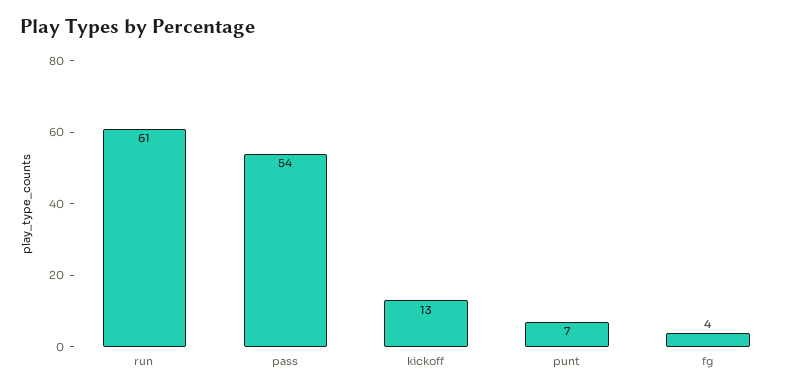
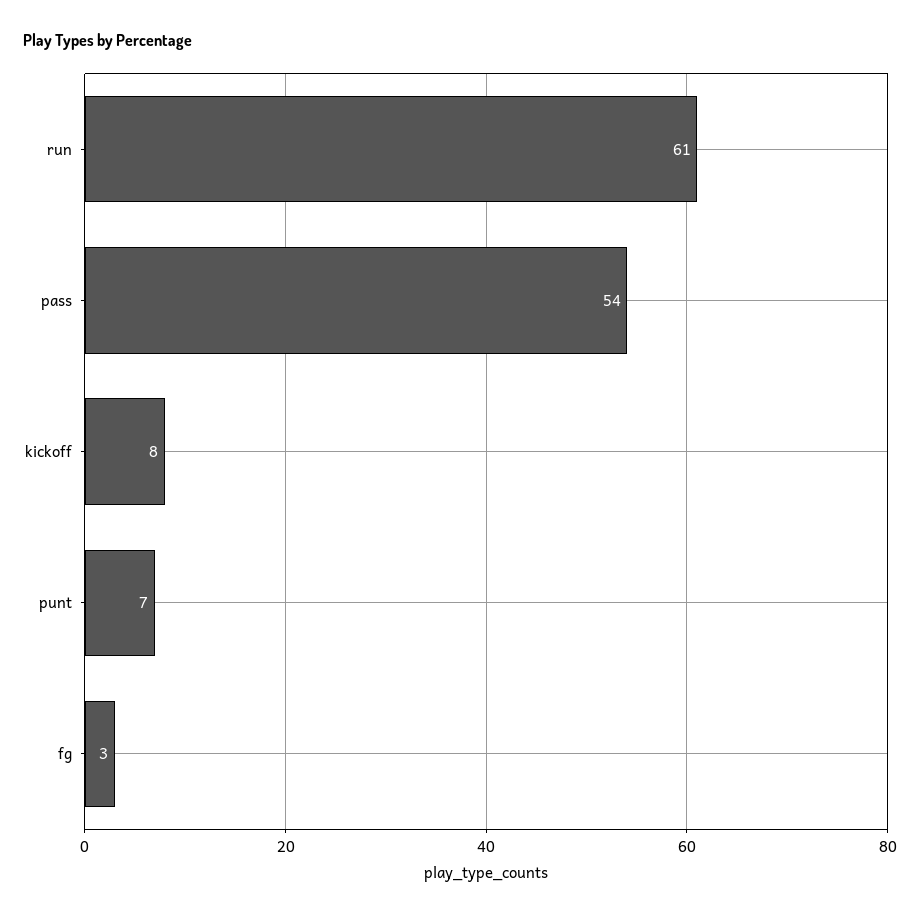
  {
    "run": 61,
    "pass": 54,
-   "kickoff": 13,
+   "kickoff": 8,
    "punt": 7,
-   "fg": 4
+   "fg": 3
  }

